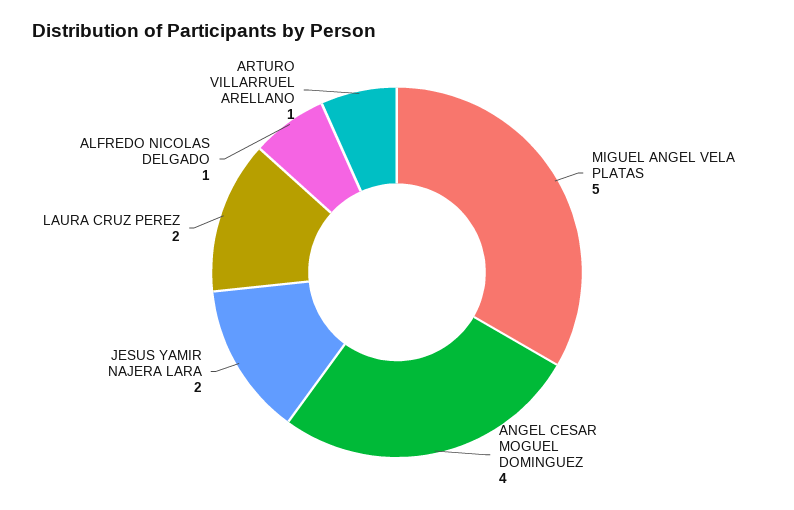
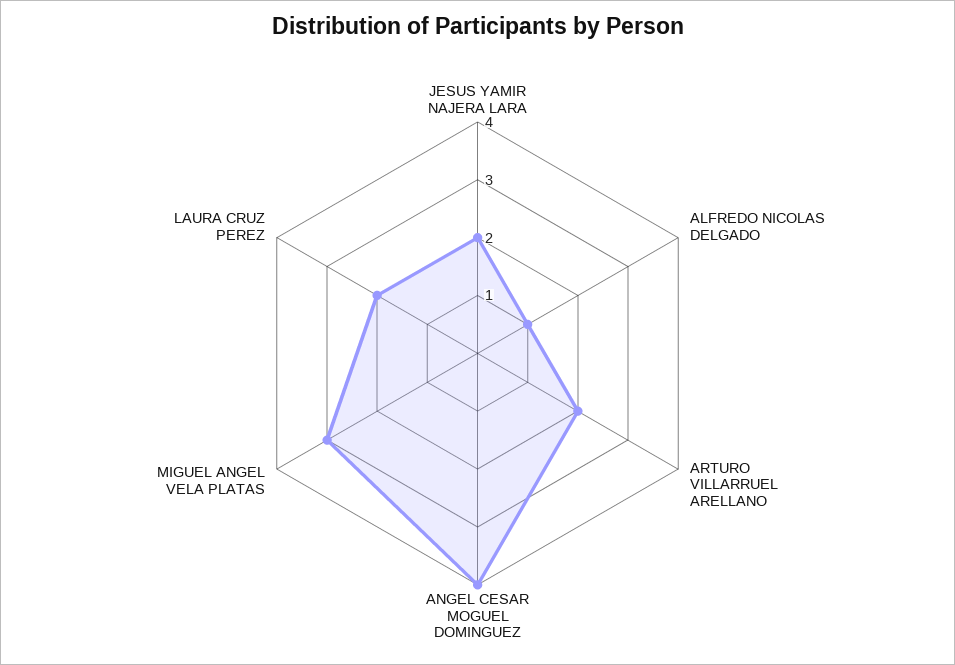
  {
-   "MIGUEL ANGEL VELA PLATAS": 5,
+   "MIGUEL ANGEL VELA PLATAS": 3,
    "ANGEL CESAR MOGUEL DOMINGUEZ": 4,
    "JESUS YAMIR NAJERA LARA": 2,
    "LAURA CRUZ PEREZ": 2,
    "ALFREDO NICOLAS DELGADO": 1,
-   "ARTURO VILLARRUEL ARELLANO": 1
+   "ARTURO VILLARRUEL ARELLANO": 2
  }

